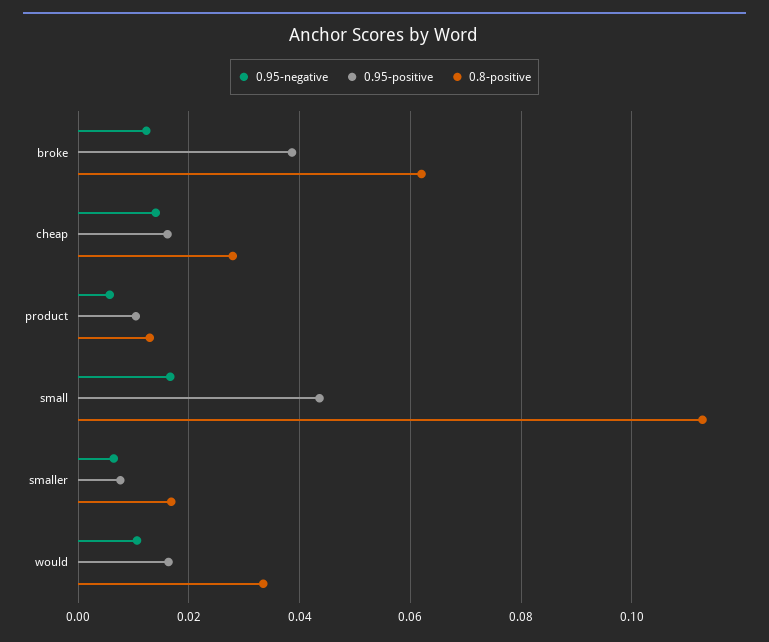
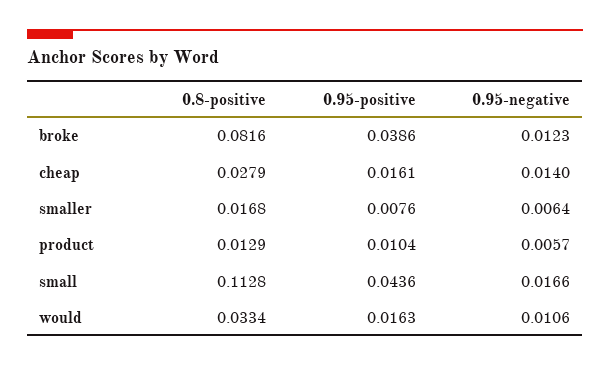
  {
    "0.95-negative": {
      "broke": 0.0123,
      "cheap": 0.014,
      "product": 0.0057,
      "small": 0.0166,
      "smaller": 0.0064,
      "would": 0.0106
    },
    "0.95-positive": {
      "broke": 0.0386,
      "cheap": 0.0161,
      "product": 0.0104,
      "small": 0.0436,
      "smaller": 0.0076,
      "would": 0.0163
    },
    "0.8-positive": {
-     "broke": 0.062,
+     "broke": 0.0816,
      "cheap": 0.0279,
      "product": 0.0129,
      "small": 0.1128,
      "smaller": 0.0168,
      "would": 0.0334
    }
  }

